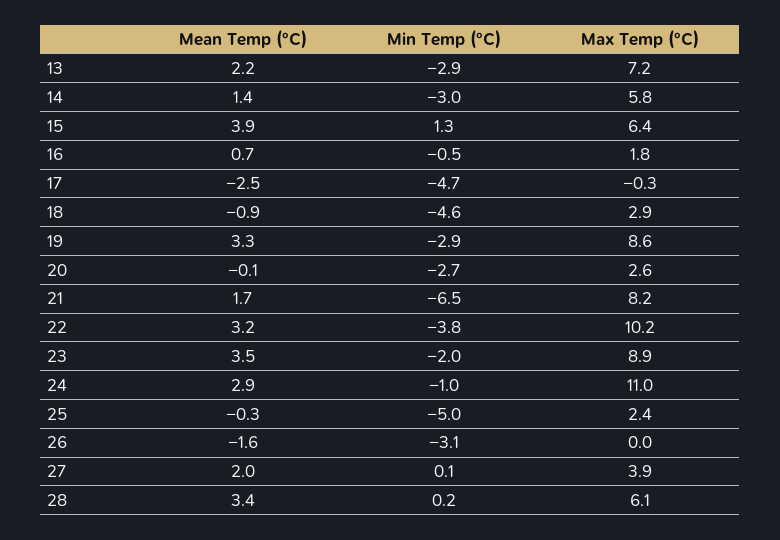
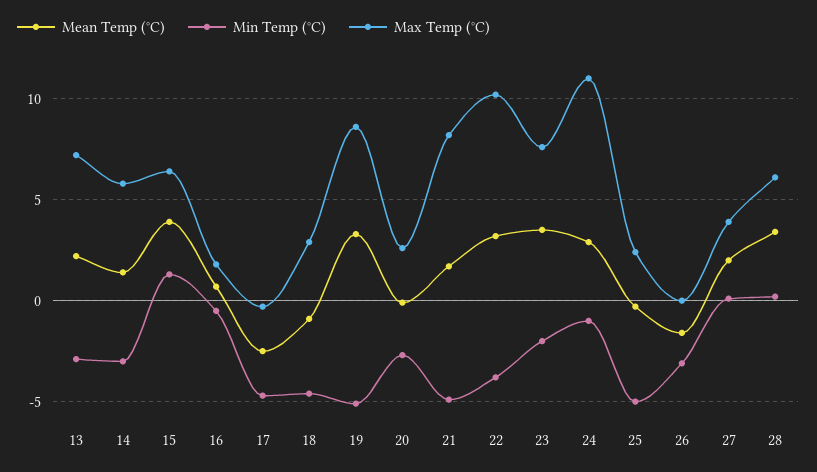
  {
    "Mean Temp (°C)": {
      "13": 2.2,
      "14": 1.4,
      "15": 3.9,
      "16": 0.7,
      "17": -2.5,
      "18": -0.9,
      "19": 3.3,
      "20": -0.1,
      "21": 1.7,
      "22": 3.2,
      "23": 3.5,
      "24": 2.9,
      "25": -0.3,
      "26": -1.6,
      "27": 2,
      "28": 3.4
    },
    "Min Temp (°C)": {
      "13": -2.9,
      "14": -3,
      "15": 1.3,
      "16": -0.5,
      "17": -4.7,
      "18": -4.6,
-     "19": -2.9,
+     "19": -5,
      "20": -2.7,
-     "21": -6.5,
+     "21": -5,
      "22": -3.8,
      "23": -2,
      "24": -1,
      "25": -5,
      "26": -3.1,
      "27": 0.1,
      "28": 0.2
    },
    "Max Temp (°C)": {
      "13": 7.2,
      "14": 5.8,
      "15": 6.4,
      "16": 1.8,
      "17": -0.3,
      "18": 2.9,
      "19": 8.6,
      "20": 2.6,
      "21": 8.2,
      "22": 10.2,
-     "23": 8.9,
+     "23": 7.5,
      "24": 11,
      "25": 2.4,
      "26": 0,
      "27": 3.9,
      "28": 6.1
    }
  }

